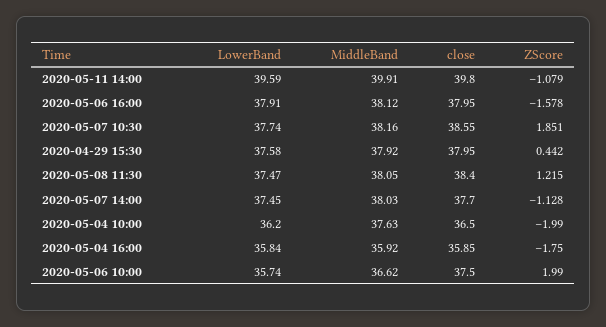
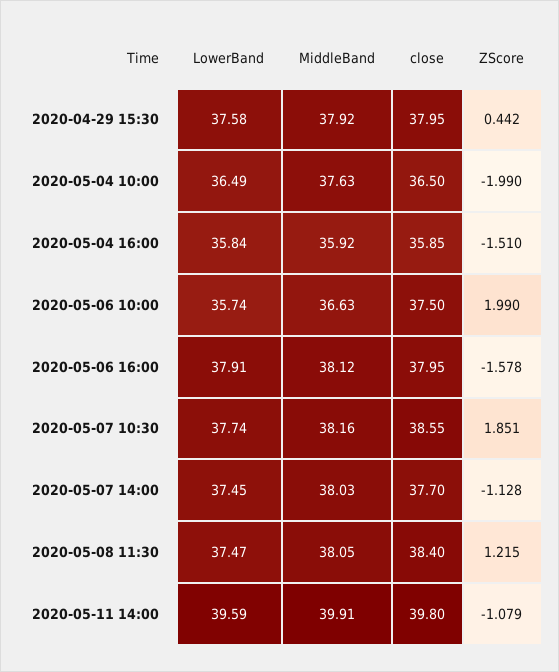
  {
    "LowerBand": {
      "2020-05-11 14:00": 39.59,
      "2020-05-06 16:00": 37.91,
      "2020-05-07 10:30": 37.74,
      "2020-04-29 15:30": 37.58,
      "2020-05-08 11:30": 37.47,
      "2020-05-07 14:00": 37.45,
-     "2020-05-04 10:00": 36.2,
+     "2020-05-04 10:00": 36.49,
      "2020-05-04 16:00": 35.84,
      "2020-05-06 10:00": 35.74
    },
    "MiddleBand": {
      "2020-05-11 14:00": 39.91,
      "2020-05-06 16:00": 38.12,
      "2020-05-07 10:30": 38.16,
      "2020-04-29 15:30": 37.92,
      "2020-05-08 11:30": 38.05,
      "2020-05-07 14:00": 38.03,
      "2020-05-04 10:00": 37.63,
      "2020-05-04 16:00": 35.92,
-     "2020-05-06 10:00": 36.62
+     "2020-05-06 10:00": 36.63
    },
    "close": {
      "2020-05-11 14:00": 39.8,
      "2020-05-06 16:00": 37.95,
      "2020-05-07 10:30": 38.55,
      "2020-04-29 15:30": 37.95,
      "2020-05-08 11:30": 38.4,
      "2020-05-07 14:00": 37.7,
      "2020-05-04 10:00": 36.5,
      "2020-05-04 16:00": 35.85,
      "2020-05-06 10:00": 37.5
    },
    "ZScore": {
      "2020-05-11 14:00": -1.079,
      "2020-05-06 16:00": -1.578,
      "2020-05-07 10:30": 1.851,
      "2020-04-29 15:30": 0.442,
      "2020-05-08 11:30": 1.215,
      "2020-05-07 14:00": -1.128,
      "2020-05-04 10:00": -1.99,
-     "2020-05-04 16:00": -1.75,
+     "2020-05-04 16:00": -1.51,
      "2020-05-06 10:00": 1.99
    }
  }

